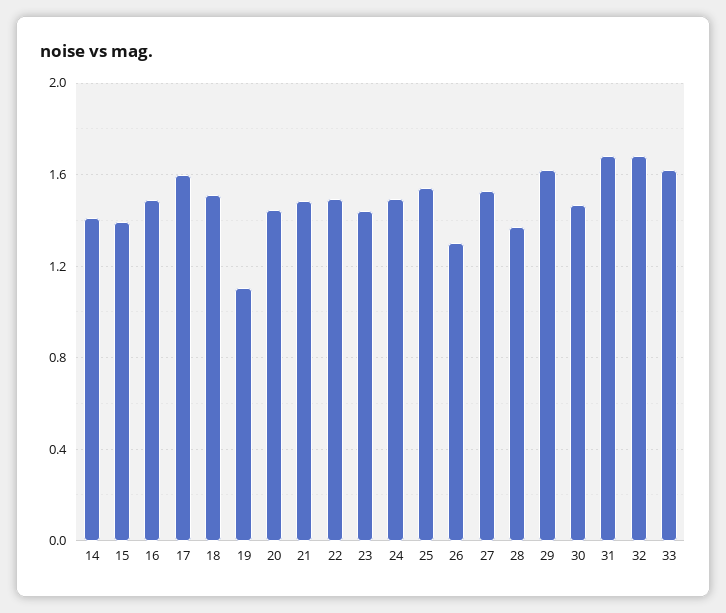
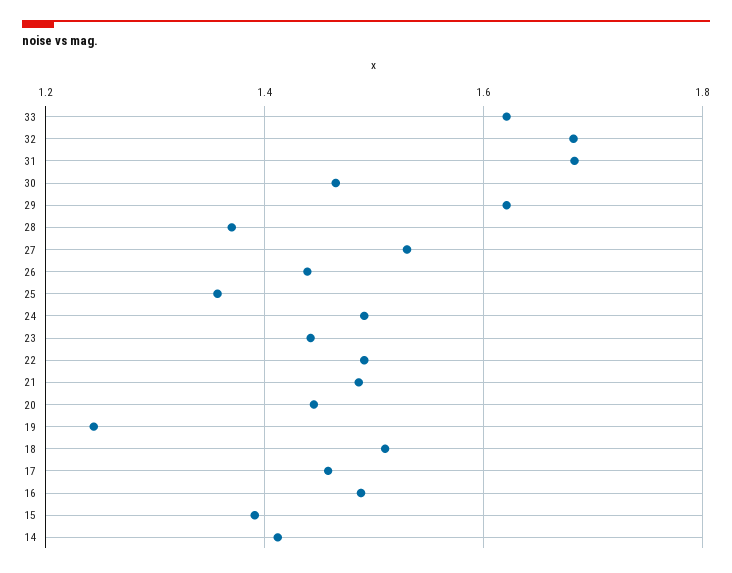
  {
    "14": 1.42,
    "15": 1.4,
    "16": 1.48,
-   "17": 1.6,
+   "17": 1.46,
    "18": 1.52,
-   "19": 1.1,
+   "19": 1.24,
    "20": 1.44,
    "21": 1.48,
    "22": 1.5,
    "23": 1.44,
    "24": 1.5,
-   "25": 1.55,
+   "25": 1.36,
-   "26": 1.3,
+   "26": 1.44,
    "27": 1.54,
    "28": 1.38,
    "29": 1.62,
    "30": 1.46,
    "31": 1.68,
    "32": 1.68,
    "33": 1.62
  }

